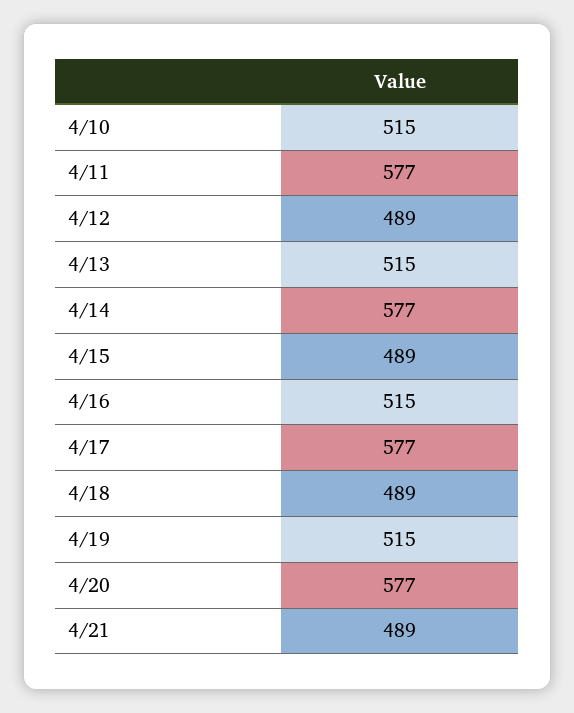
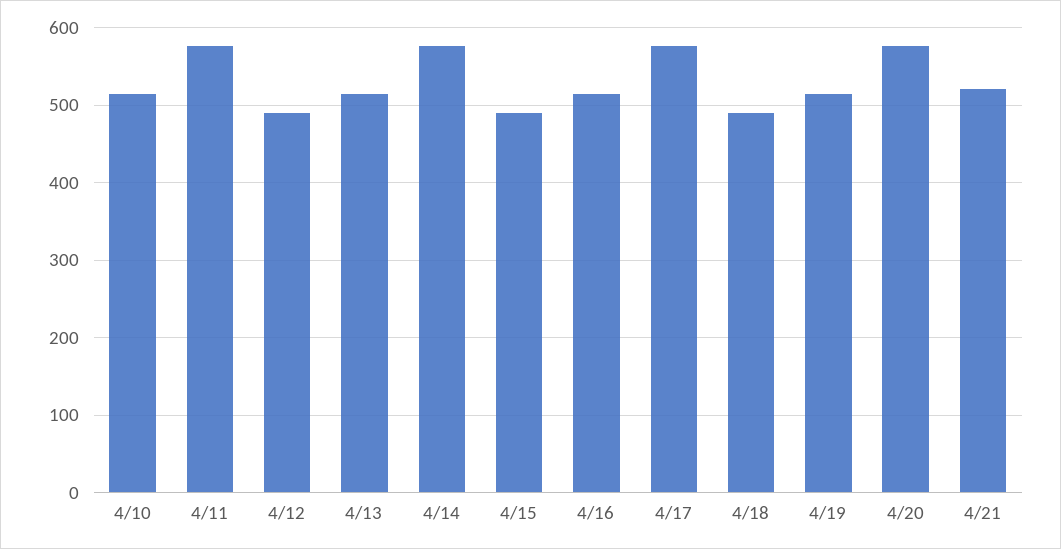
  {
    "4/10": 515,
    "4/11": 577,
    "4/12": 489,
    "4/13": 515,
    "4/14": 577,
    "4/15": 489,
    "4/16": 515,
    "4/17": 577,
    "4/18": 489,
    "4/19": 515,
    "4/20": 577,
-   "4/21": 489
+   "4/21": 520
  }

